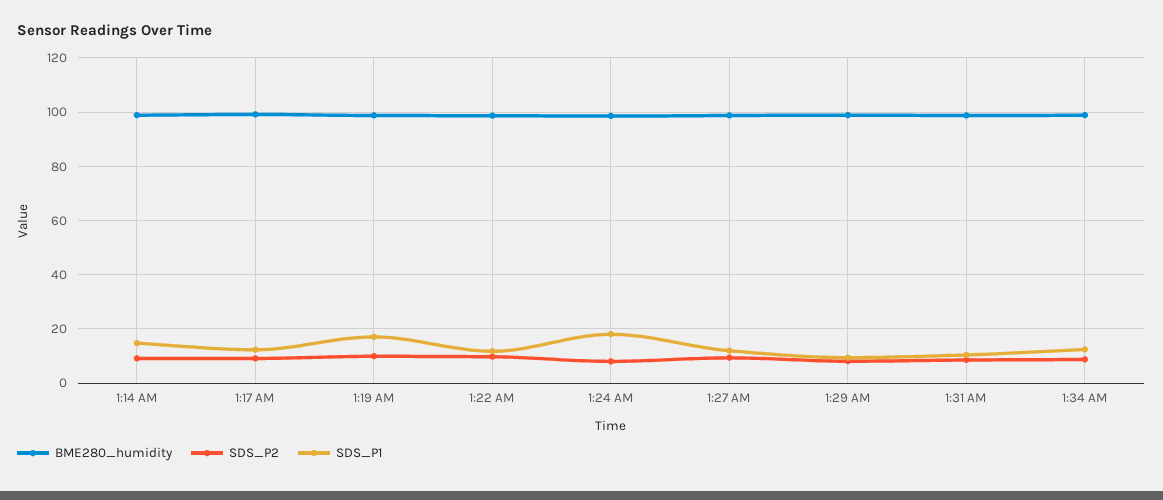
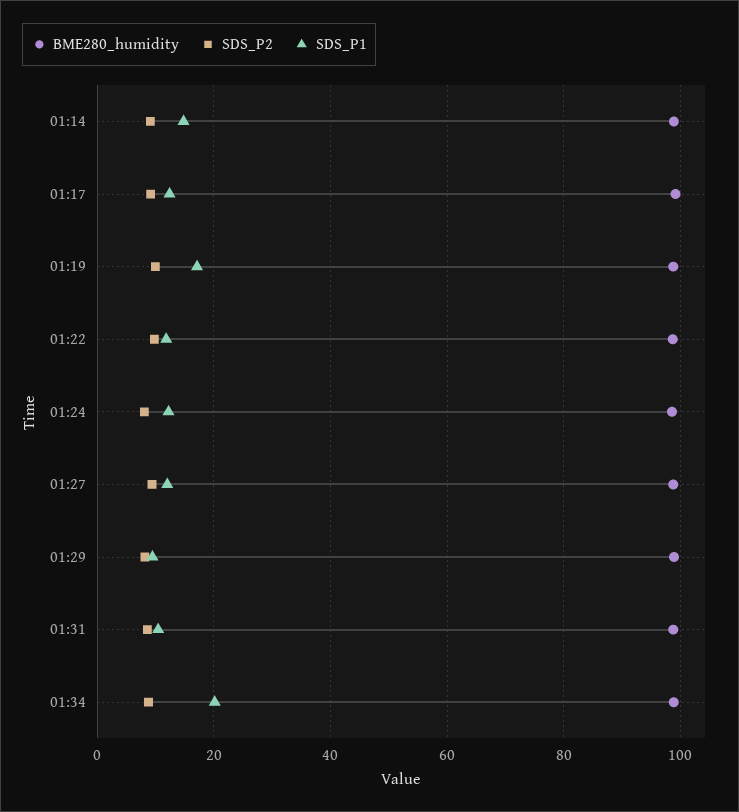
  {
    "BME280_humidity": {
      "1:14 AM": 98,
      "1:17 AM": 100,
      "1:19 AM": 98,
      "1:22 AM": 98,
      "1:24 AM": 98,
      "1:27 AM": 98,
      "1:29 AM": 98,
      "1:31 AM": 98,
      "1:34 AM": 98
    },
    "SDS_P2": {
      "1:14 AM": 10,
      "1:17 AM": 10,
      "1:19 AM": 10,
      "1:22 AM": 10,
      "1:24 AM": 8,
      "1:27 AM": 10,
      "1:29 AM": 8,
      "1:31 AM": 8,
      "1:34 AM": 8
    },
    "SDS_P1": {
      "1:14 AM": 14,
      "1:17 AM": 12,
      "1:19 AM": 18,
      "1:22 AM": 12,
-     "1:24 AM": 17.5,
+     "1:24 AM": 12,
      "1:27 AM": 12,
      "1:29 AM": 10,
      "1:31 AM": 10,
-     "1:34 AM": 12.5
+     "1:34 AM": 20
    }
  }

